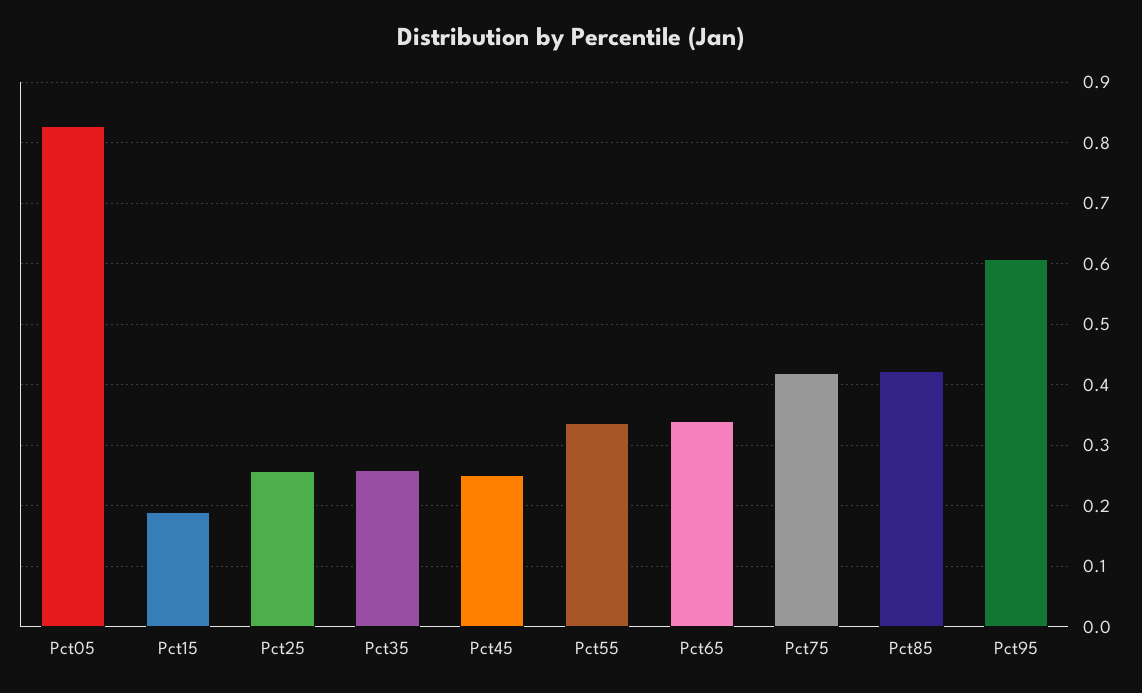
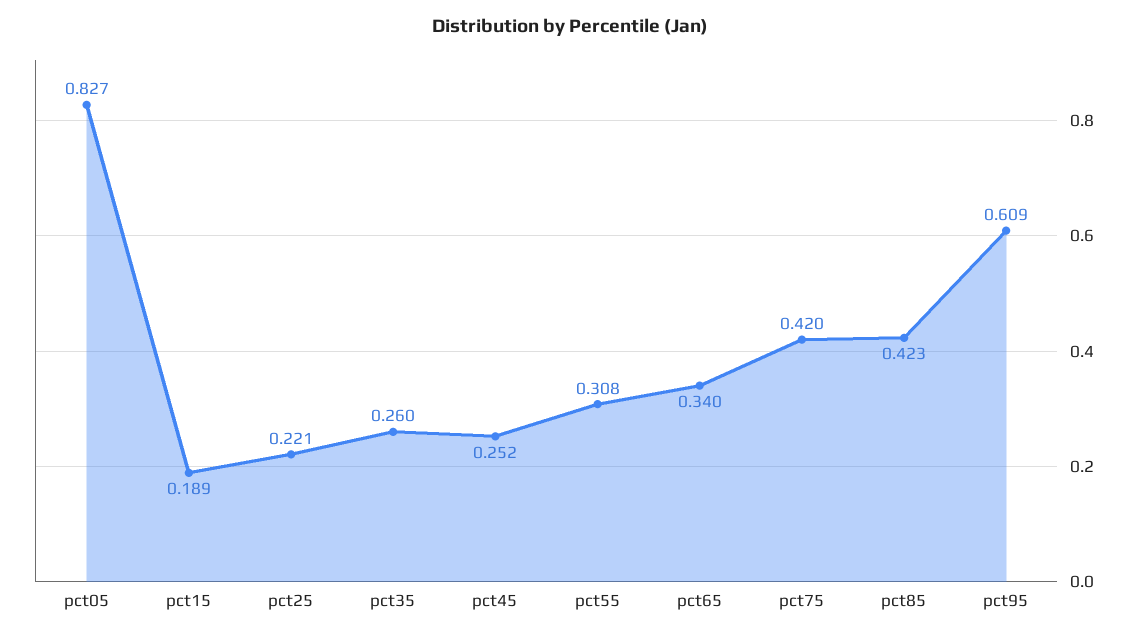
  {
    "Pct05": 0.827,
    "Pct15": 0.189,
-   "Pct25": 0.26,
+   "Pct25": 0.221,
    "Pct35": 0.26,
    "Pct45": 0.252,
-   "Pct55": 0.34,
+   "Pct55": 0.308,
    "Pct65": 0.34,
    "Pct75": 0.42,
    "Pct85": 0.423,
    "Pct95": 0.609
  }

